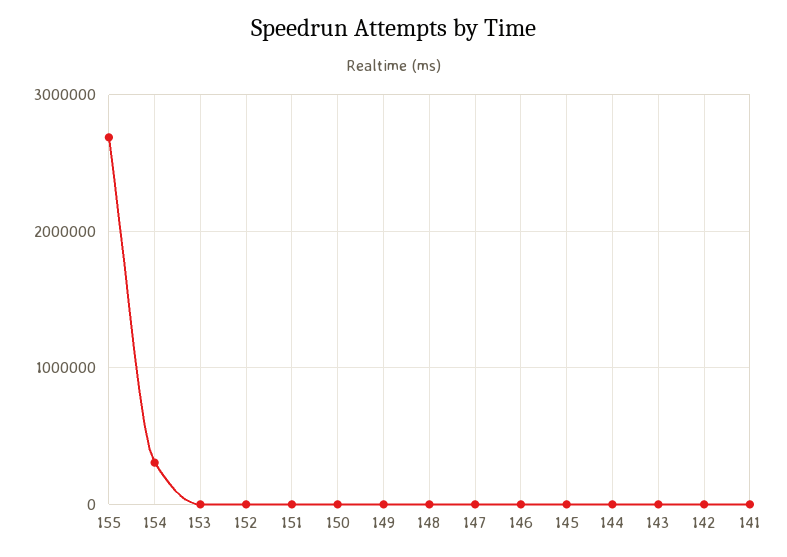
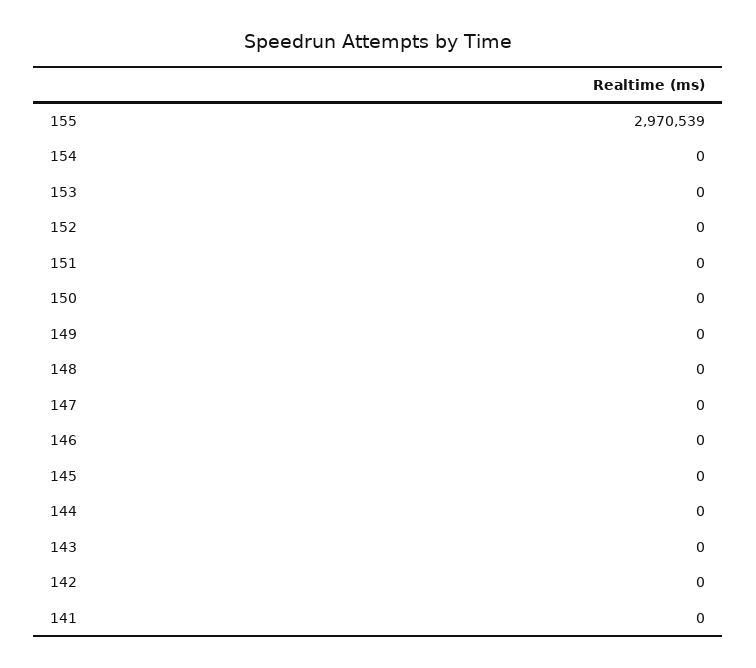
  {
-   "155": 2700000,
+   "155": 2970539,
-   "154": 300000,
+   "154": 0,
    "153": 0,
    "152": 0,
    "151": 0,
    "150": 0,
    "149": 0,
    "148": 0,
    "147": 0,
    "146": 0,
    "145": 0,
    "144": 0,
    "143": 0,
    "142": 0,
    "141": 0
  }

